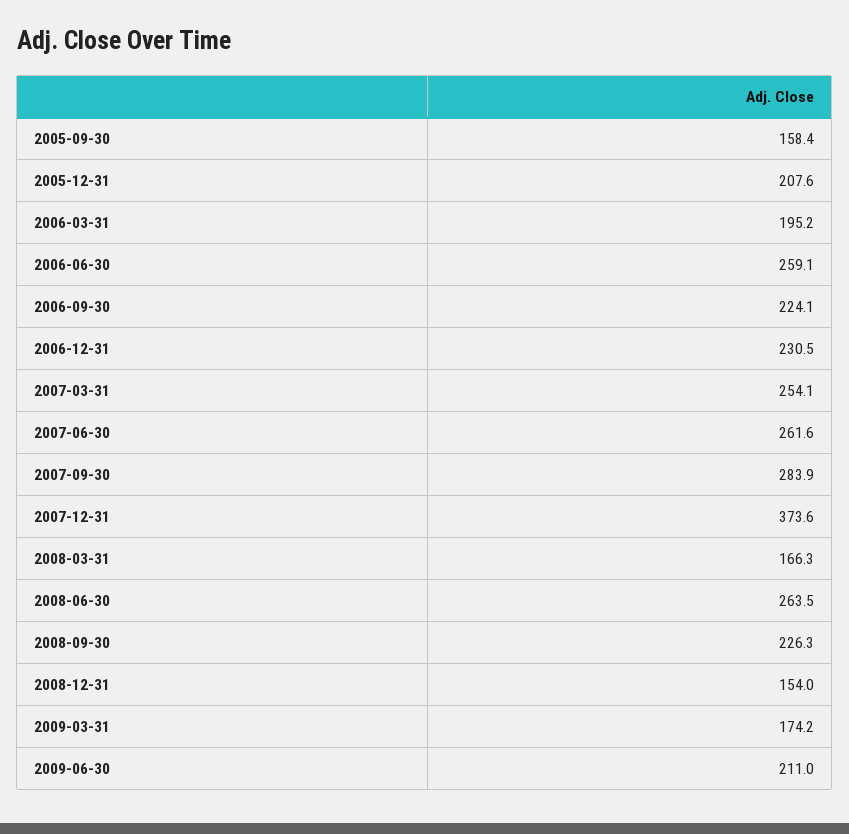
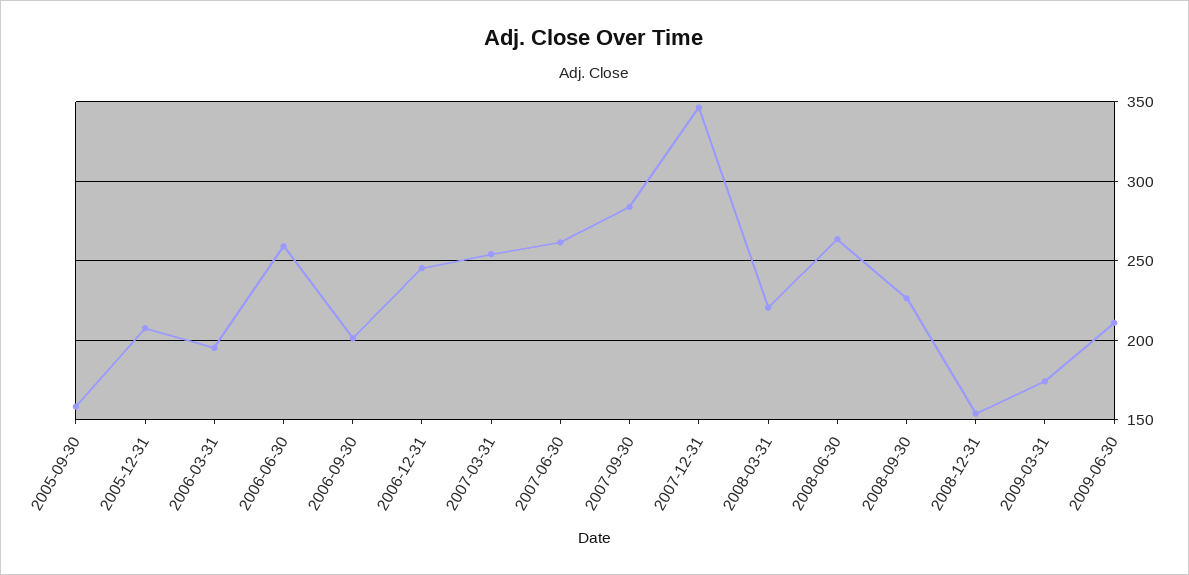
  {
    "2005-09-30": 158.4,
    "2005-12-31": 207.6,
    "2006-03-31": 195.2,
    "2006-06-30": 259.1,
-   "2006-09-30": 224.1,
+   "2006-09-30": 200,
-   "2006-12-31": 230.5,
+   "2006-12-31": 245,
    "2007-03-31": 254.1,
    "2007-06-30": 261.6,
    "2007-09-30": 283.9,
-   "2007-12-31": 373.6,
+   "2007-12-31": 345,
-   "2008-03-31": 166.3,
+   "2008-03-31": 220,
    "2008-06-30": 263.5,
    "2008-09-30": 226.3,
    "2008-12-31": 154,
    "2009-03-31": 174.2,
    "2009-06-30": 211
  }

